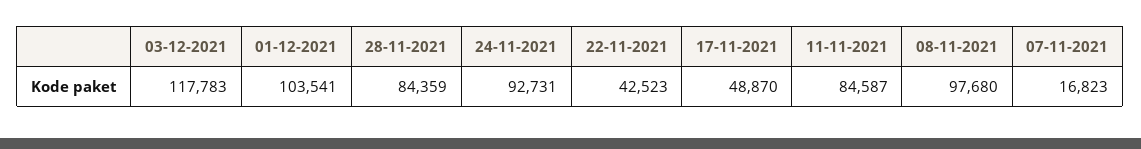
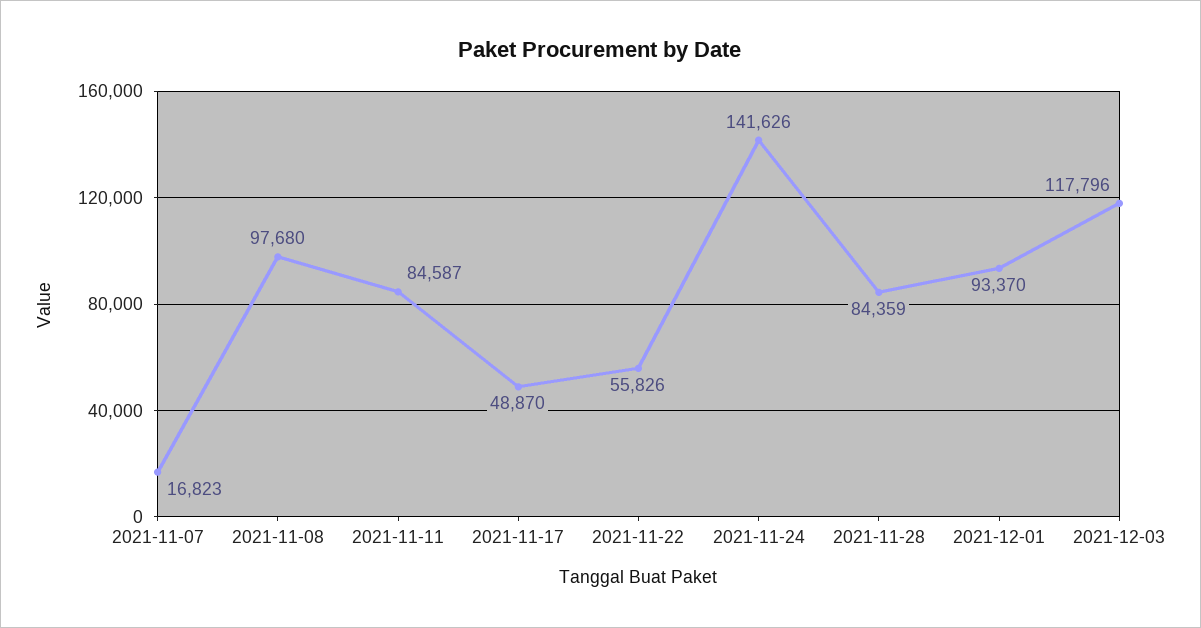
  {
-   "03-12-2021": 117783,
+   "03-12-2021": 117796,
-   "01-12-2021": 103541,
+   "01-12-2021": 93370,
    "28-11-2021": 84359,
-   "24-11-2021": 92731,
+   "24-11-2021": 141626,
-   "22-11-2021": 42523,
+   "22-11-2021": 55826,
    "17-11-2021": 48870,
    "11-11-2021": 84587,
    "08-11-2021": 97680,
    "07-11-2021": 16823
  }

